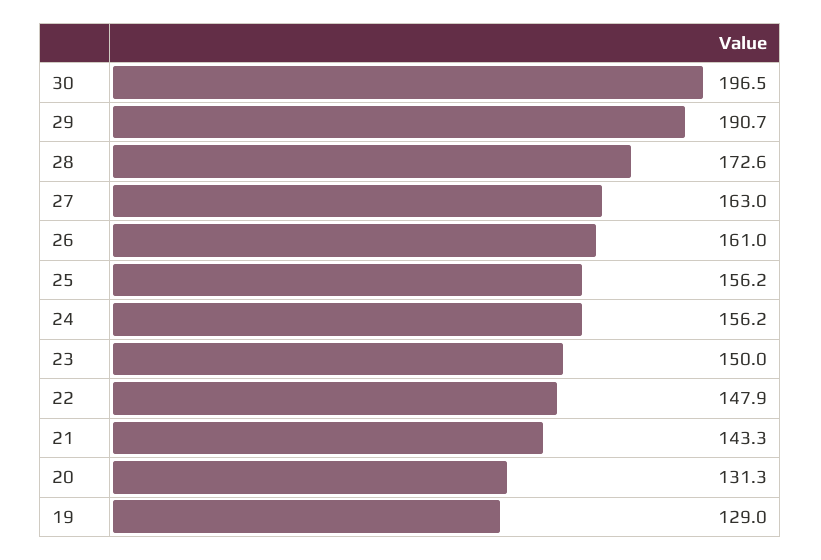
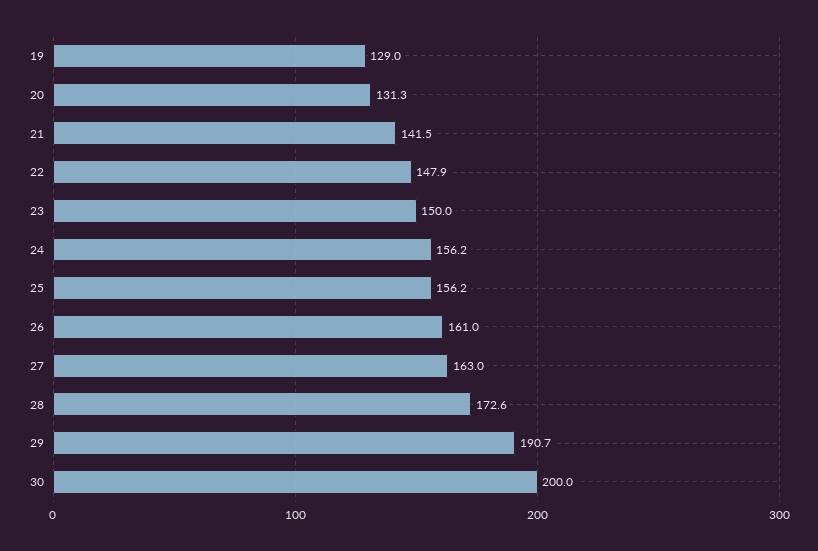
  {
-   "30": 196.5,
+   "30": 200,
    "29": 190.7,
    "28": 172.6,
    "27": 163,
    "26": 161,
    "25": 156.2,
    "24": 156.2,
    "23": 150,
    "22": 147.9,
-   "21": 143.3,
+   "21": 141.5,
    "20": 131.3,
    "19": 129
  }

